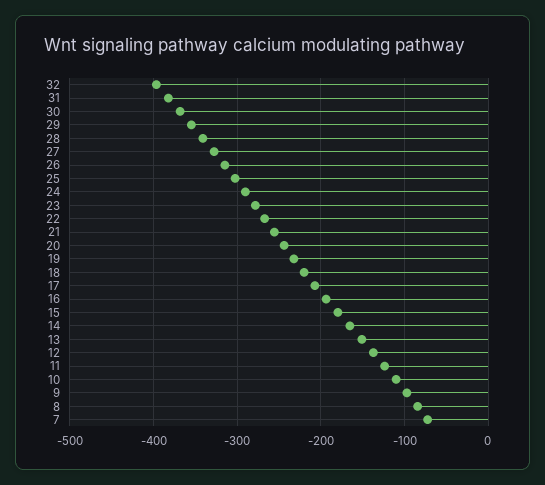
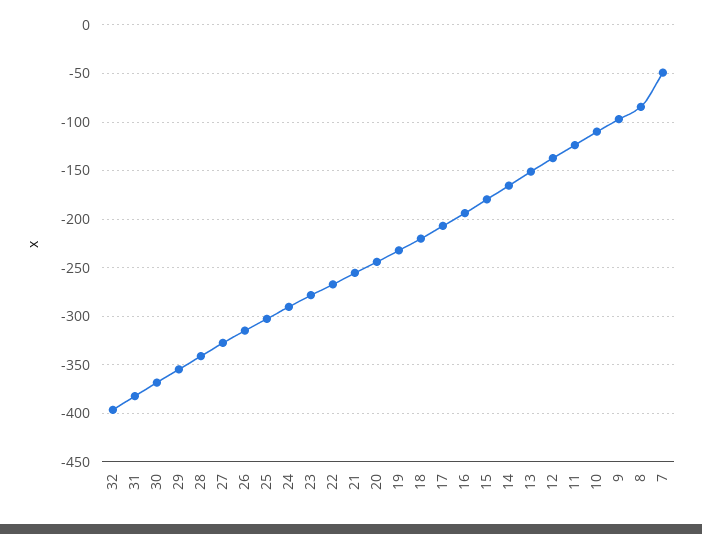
  {
    "32": -400,
    "31": -380,
    "30": -370,
    "29": -350,
    "28": -340,
    "27": -330,
    "26": -310,
    "25": -300,
    "24": -290,
    "23": -280,
    "22": -270,
    "21": -260,
    "20": -240,
    "19": -230,
    "18": -220,
    "17": -210,
    "16": -190,
    "15": -180,
    "14": -170,
    "13": -150,
    "12": -140,
    "11": -120,
    "10": -110,
    "9": -100,
    "8": -80,
-   "7": -70
+   "7": -50
  }

